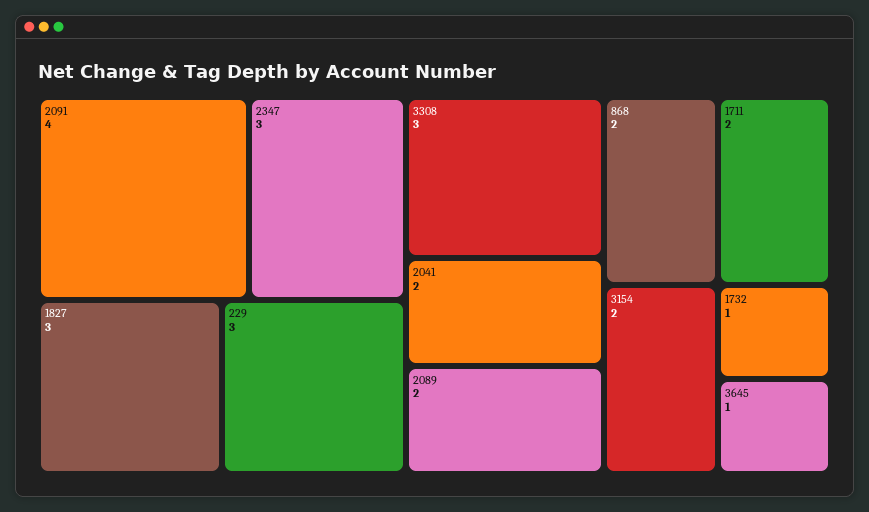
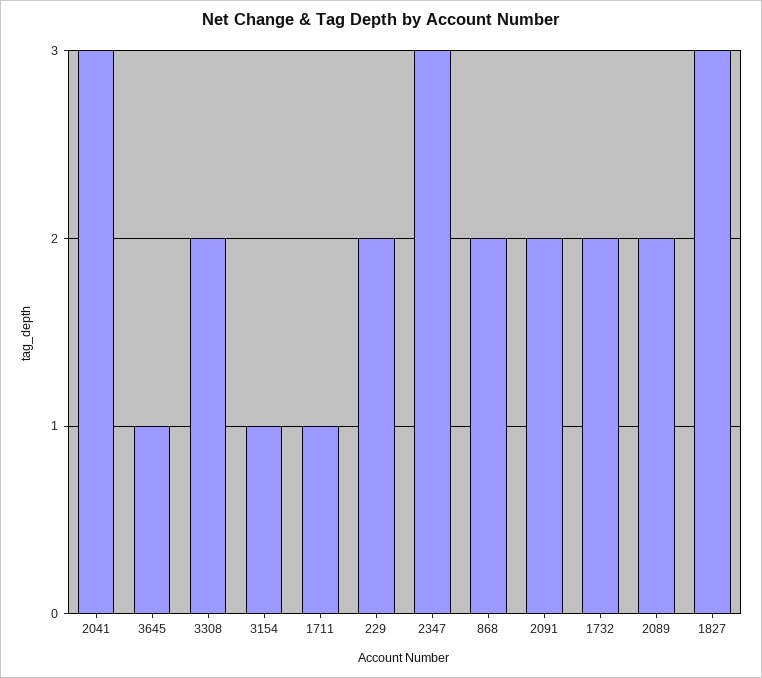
  {
-   "2091": 4,
+   "2091": 2,
    "2347": 3,
    "1827": 3,
-   "229": 3,
+   "229": 2,
-   "3308": 3,
+   "3308": 2,
-   "2041": 2,
+   "2041": 3,
    "2089": 2,
    "868": 2,
-   "1711": 2,
+   "1711": 1,
-   "3154": 2,
+   "3154": 1,
-   "1732": 1,
+   "1732": 2,
    "3645": 1
  }

